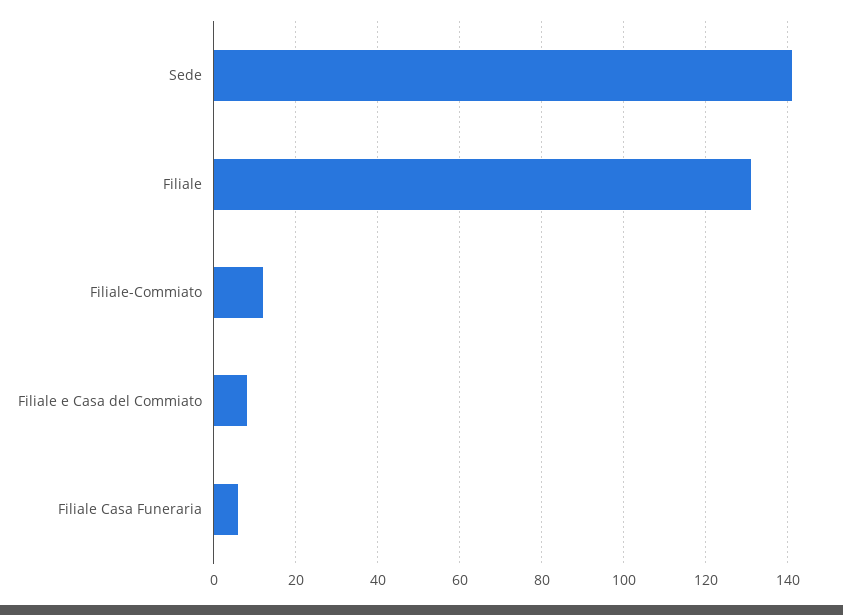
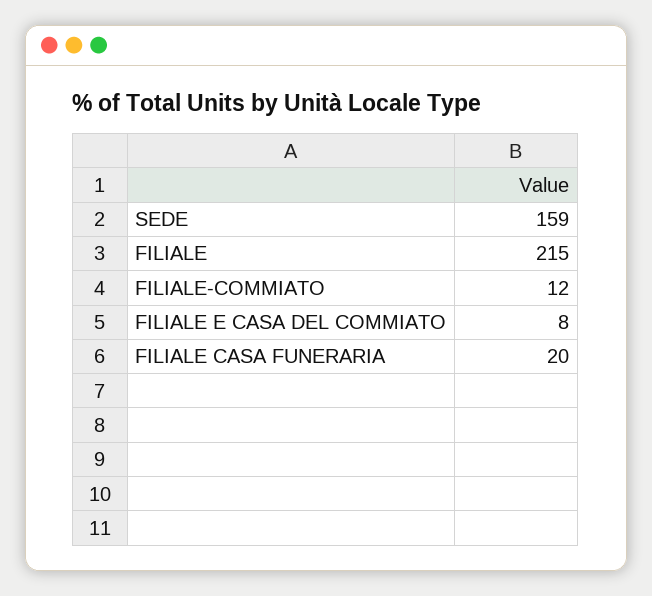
  {
-   "Sede": 140,
+   "Sede": 159,
-   "Filiale": 130,
+   "Filiale": 215,
    "Filiale-Commiato": 12,
    "Filiale e Casa del Commiato": 8,
-   "Filiale Casa Funeraria": 5
+   "Filiale Casa Funeraria": 20
  }

